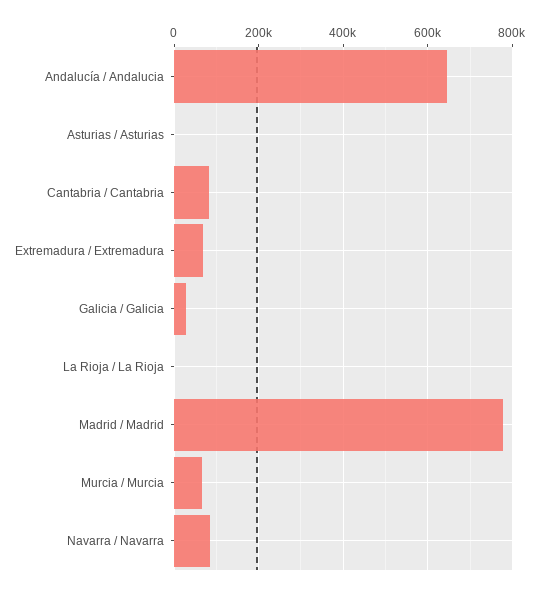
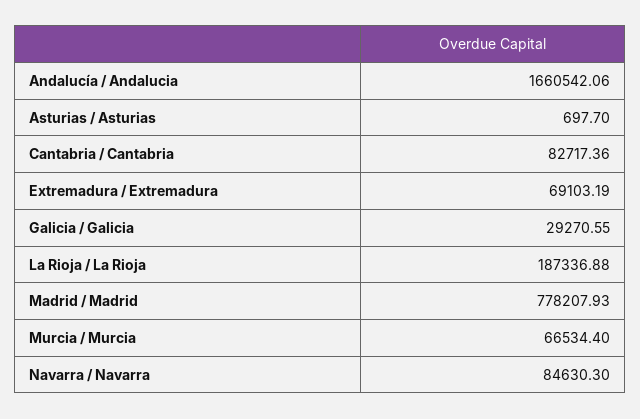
  {
-   "Andalucía / Andalucia": 640000,
+   "Andalucía / Andalucia": 1660542.06,
    "Asturias / Asturias": 697.7,
    "Cantabria / Cantabria": 82717.36,
    "Extremadura / Extremadura": 69103.19,
    "Galicia / Galicia": 29270.55,
-   "La Rioja / La Rioja": 0,
+   "La Rioja / La Rioja": 187336.88,
    "Madrid / Madrid": 778207.93,
    "Murcia / Murcia": 66534.4,
    "Navarra / Navarra": 84630.3
  }

